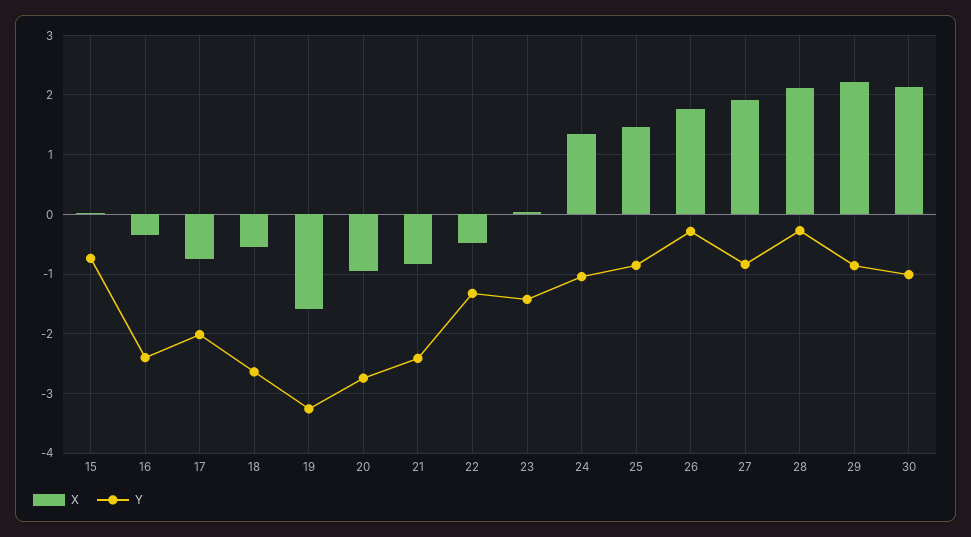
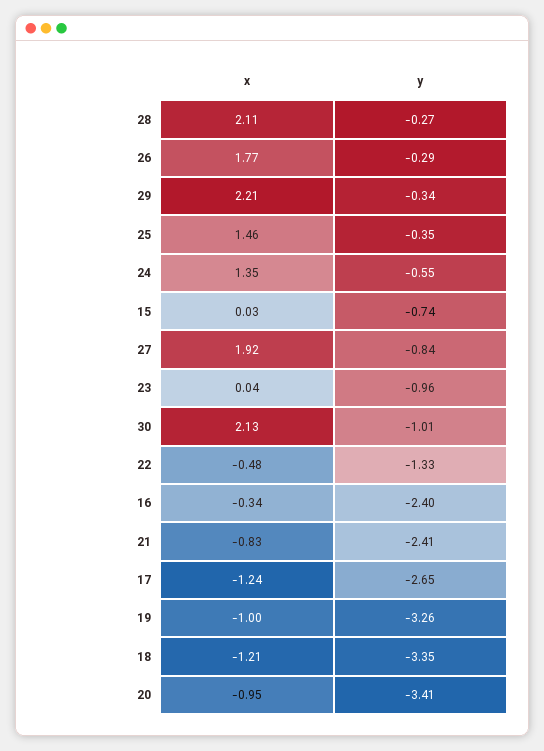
  {
    "X": {
      "15": 0.03,
      "16": -0.34,
-     "17": -0.8,
+     "17": -1.24,
-     "18": -0.6,
+     "18": -1.21,
-     "19": -1.6,
+     "19": -1,
      "20": -0.95,
      "21": -0.83,
      "22": -0.48,
      "23": 0.04,
      "24": 1.35,
      "25": 1.46,
      "26": 1.77,
      "27": 1.92,
      "28": 2.11,
      "29": 2.21,
      "30": 2.13
    },
    "Y": {
      "15": -0.74,
      "16": -2.4,
-     "17": -2,
+     "17": -2.65,
-     "18": -2.6,
+     "18": -3.35,
      "19": -3.26,
-     "20": -2.8,
+     "20": -3.41,
      "21": -2.41,
      "22": -1.33,
-     "23": -1.4,
+     "23": -0.96,
-     "24": -1,
+     "24": -0.55,
-     "25": -0.8,
+     "25": -0.35,
      "26": -0.29,
      "27": -0.84,
      "28": -0.27,
-     "29": -0.8,
+     "29": -0.34,
      "30": -1.01
    }
  }

